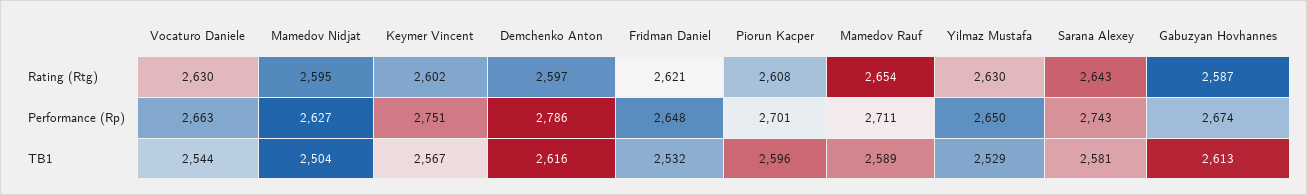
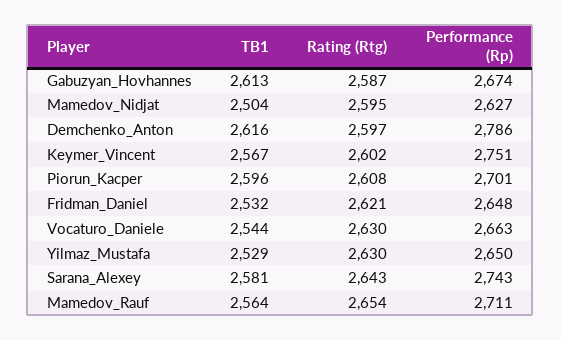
  {
    "Vocaturo Daniele": {
      "Rating (Rtg)": 2630,
      "Performance (Rp)": 2663,
      "TB1": 2544
    },
    "Mamedov Nidjat": {
      "Rating (Rtg)": 2595,
      "Performance (Rp)": 2627,
      "TB1": 2504
    },
    "Keymer Vincent": {
      "Rating (Rtg)": 2602,
      "Performance (Rp)": 2751,
      "TB1": 2567
    },
    "Demchenko Anton": {
      "Rating (Rtg)": 2597,
      "Performance (Rp)": 2786,
      "TB1": 2616
    },
    "Fridman Daniel": {
      "Rating (Rtg)": 2621,
      "Performance (Rp)": 2648,
      "TB1": 2532
    },
    "Piorun Kacper": {
      "Rating (Rtg)": 2608,
      "Performance (Rp)": 2701,
      "TB1": 2596
    },
    "Mamedov Rauf": {
      "Rating (Rtg)": 2654,
      "Performance (Rp)": 2711,
-     "TB1": 2589
+     "TB1": 2564
    },
    "Yilmaz Mustafa": {
      "Rating (Rtg)": 2630,
      "Performance (Rp)": 2650,
      "TB1": 2529
    },
    "Sarana Alexey": {
      "Rating (Rtg)": 2643,
      "Performance (Rp)": 2743,
      "TB1": 2581
    },
    "Gabuzyan Hovhannes": {
      "Rating (Rtg)": 2587,
      "Performance (Rp)": 2674,
      "TB1": 2613
    }
  }

